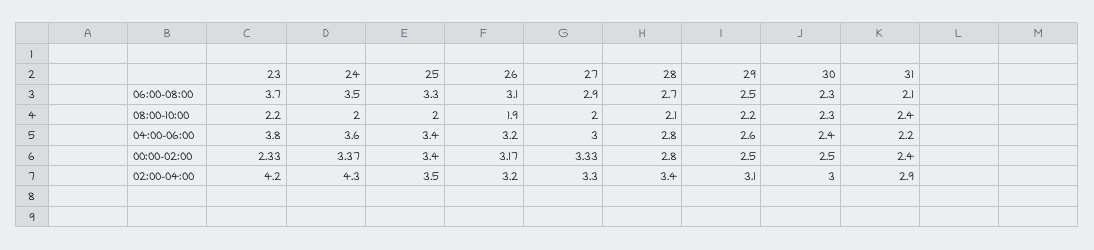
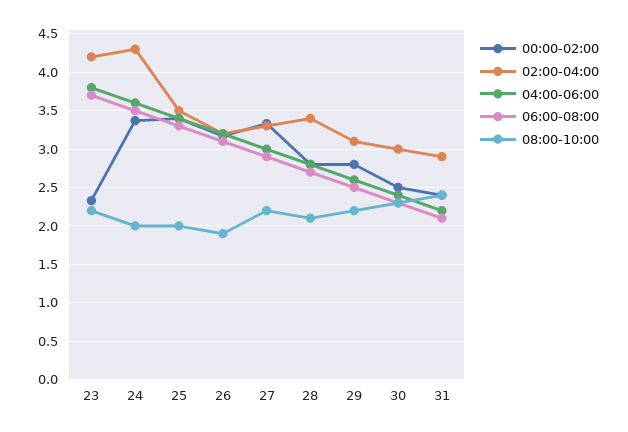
  {
    "06:00-08:00": {
      "23": 3.7,
      "24": 3.5,
      "25": 3.3,
      "26": 3.1,
      "27": 2.9,
      "28": 2.7,
      "29": 2.5,
      "30": 2.3,
      "31": 2.1
    },
    "08:00-10:00": {
      "23": 2.2,
      "24": 2,
      "25": 2,
      "26": 1.9,
-     "27": 2,
+     "27": 2.2,
      "28": 2.1,
      "29": 2.2,
      "30": 2.3,
      "31": 2.4
    },
    "04:00-06:00": {
      "23": 3.8,
      "24": 3.6,
      "25": 3.4,
      "26": 3.2,
      "27": 3,
      "28": 2.8,
      "29": 2.6,
      "30": 2.4,
      "31": 2.2
    },
    "00:00-02:00": {
      "23": 2.33,
      "24": 3.37,
      "25": 3.4,
      "26": 3.17,
      "27": 3.33,
      "28": 2.8,
-     "29": 2.5,
+     "29": 2.8,
      "30": 2.5,
      "31": 2.4
    },
    "02:00-04:00": {
      "23": 4.2,
      "24": 4.3,
      "25": 3.5,
      "26": 3.2,
      "27": 3.3,
      "28": 3.4,
      "29": 3.1,
      "30": 3,
      "31": 2.9
    }
  }

